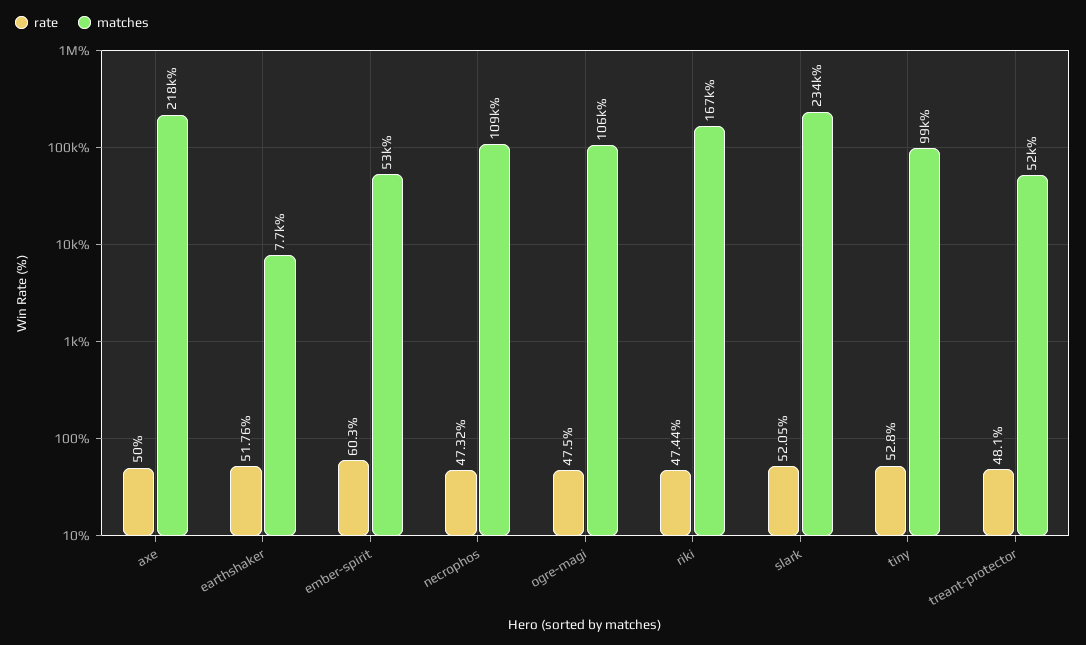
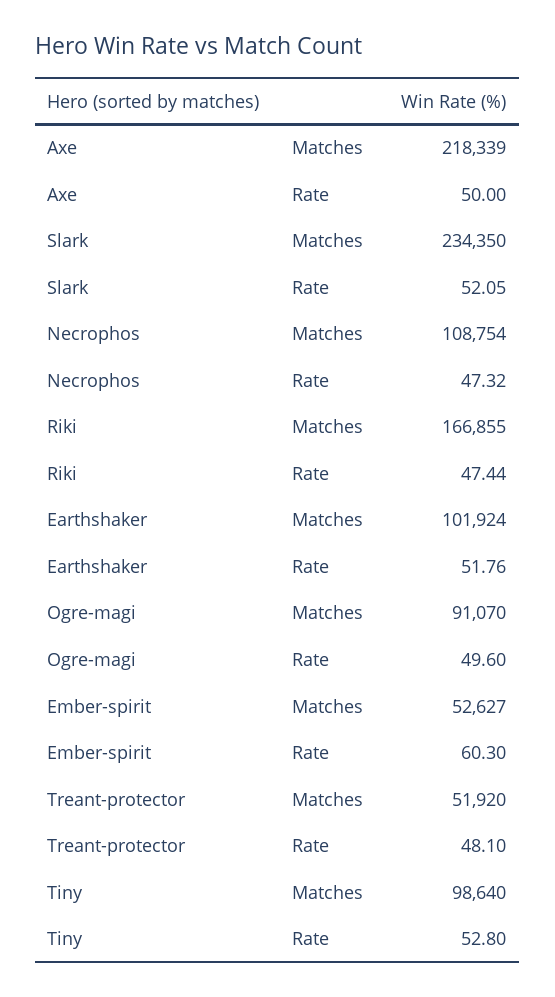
  {
    "rate": {
      "axe": 50,
      "earthshaker": 51.76,
      "ember-spirit": 60.3,
      "necrophos": 47.32,
-     "ogre-magi": 47.5,
+     "ogre-magi": 49.6,
      "riki": 47.44,
      "slark": 52.05,
      "tiny": 52.8,
      "treant-protector": 48.1
    },
    "matches": {
      "axe": 218339,
-     "earthshaker": 7700,
+     "earthshaker": 101924,
      "ember-spirit": 52627,
      "necrophos": 108754,
-     "ogre-magi": 106000,
+     "ogre-magi": 91070,
      "riki": 166855,
      "slark": 234350,
      "tiny": 98640,
      "treant-protector": 51920
    }
  }

